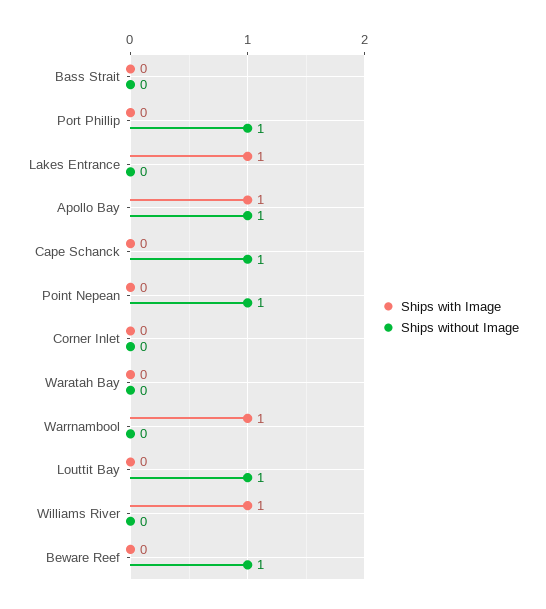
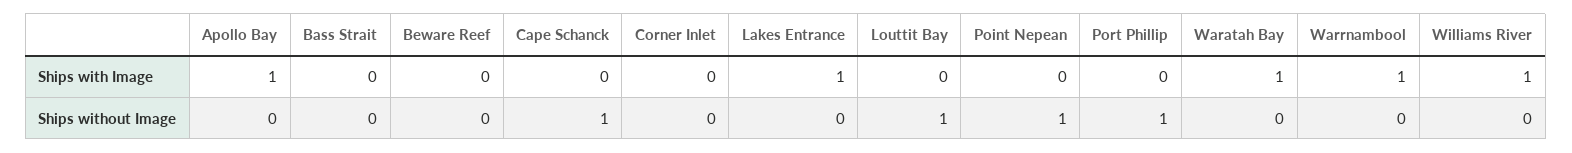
  {
    "Ships with Image": {
      "Bass Strait": 0,
      "Port Phillip": 0,
      "Lakes Entrance": 1,
      "Apollo Bay": 1,
      "Cape Schanck": 0,
      "Point Nepean": 0,
      "Corner Inlet": 0,
-     "Waratah Bay": 0,
+     "Waratah Bay": 1,
      "Warrnambool": 1,
      "Louttit Bay": 0,
      "Williams River": 1,
      "Beware Reef": 0
    },
    "Ships without Image": {
      "Bass Strait": 0,
      "Port Phillip": 1,
      "Lakes Entrance": 0,
-     "Apollo Bay": 1,
+     "Apollo Bay": 0,
      "Cape Schanck": 1,
      "Point Nepean": 1,
      "Corner Inlet": 0,
      "Waratah Bay": 0,
      "Warrnambool": 0,
      "Louttit Bay": 1,
      "Williams River": 0,
-     "Beware Reef": 1
+     "Beware Reef": 0
    }
  }

